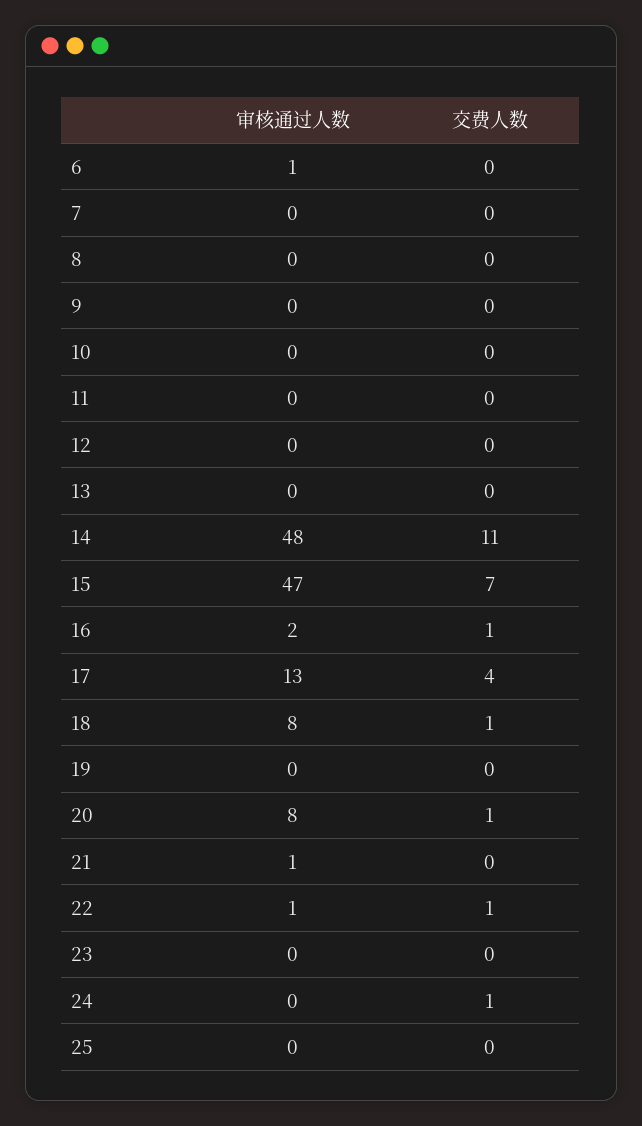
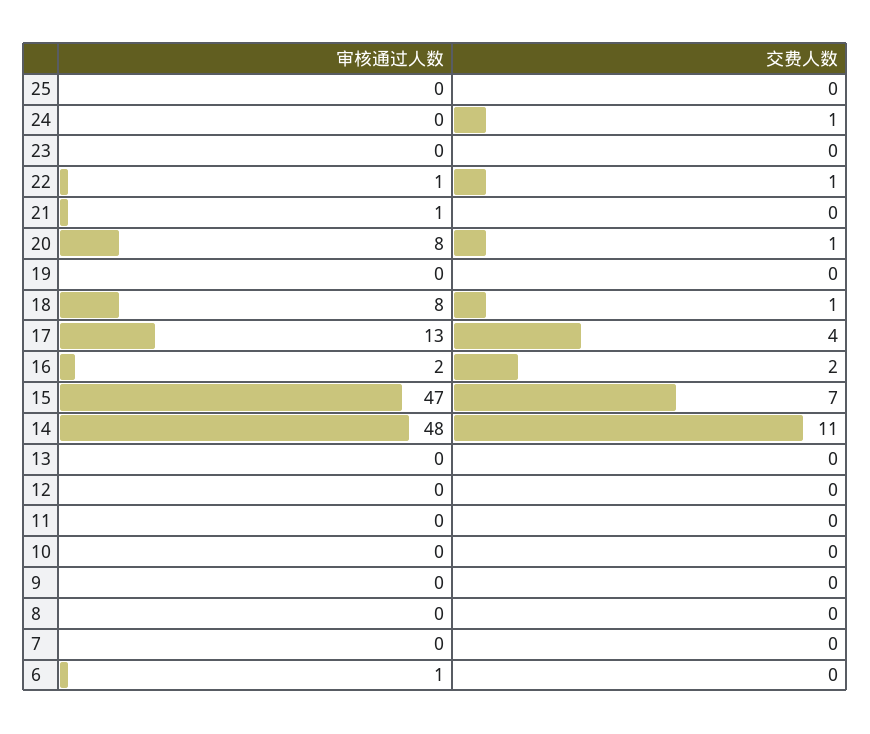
  {
    "审核通过人数": {
      "6": 1,
      "7": 0,
      "8": 0,
      "9": 0,
      "10": 0,
      "11": 0,
      "12": 0,
      "13": 0,
      "14": 48,
      "15": 47,
      "16": 2,
      "17": 13,
      "18": 8,
      "19": 0,
      "20": 8,
      "21": 1,
      "22": 1,
      "23": 0,
      "24": 0,
      "25": 0
    },
    "交费人数": {
      "6": 0,
      "7": 0,
      "8": 0,
      "9": 0,
      "10": 0,
      "11": 0,
      "12": 0,
      "13": 0,
      "14": 11,
      "15": 7,
-     "16": 1,
+     "16": 2,
      "17": 4,
      "18": 1,
      "19": 0,
      "20": 1,
      "21": 0,
      "22": 1,
      "23": 0,
      "24": 1,
      "25": 0
    }
  }

